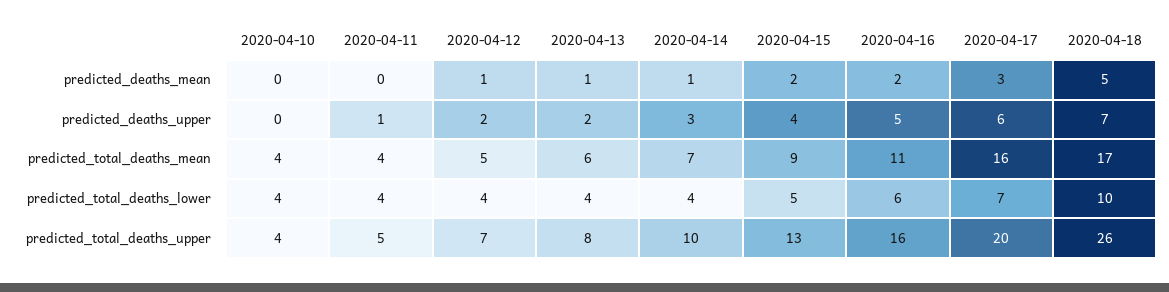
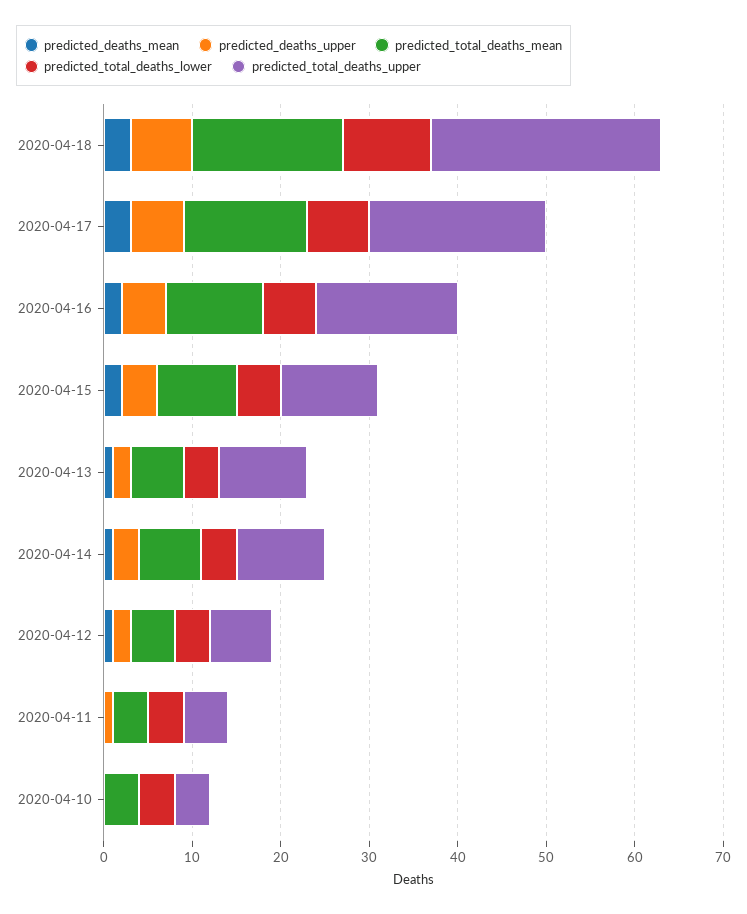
  {
    "predicted_deaths_mean": {
      "2020-04-10": 0,
      "2020-04-11": 0,
      "2020-04-12": 1,
      "2020-04-13": 1,
      "2020-04-14": 1,
      "2020-04-15": 2,
      "2020-04-16": 2,
      "2020-04-17": 3,
-     "2020-04-18": 5
+     "2020-04-18": 3
    },
    "predicted_deaths_upper": {
      "2020-04-10": 0,
      "2020-04-11": 1,
      "2020-04-12": 2,
      "2020-04-13": 2,
      "2020-04-14": 3,
      "2020-04-15": 4,
      "2020-04-16": 5,
      "2020-04-17": 6,
      "2020-04-18": 7
    },
    "predicted_total_deaths_mean": {
      "2020-04-10": 4,
      "2020-04-11": 4,
      "2020-04-12": 5,
      "2020-04-13": 6,
      "2020-04-14": 7,
      "2020-04-15": 9,
      "2020-04-16": 11,
-     "2020-04-17": 16,
+     "2020-04-17": 14,
      "2020-04-18": 17
    },
    "predicted_total_deaths_lower": {
      "2020-04-10": 4,
      "2020-04-11": 4,
      "2020-04-12": 4,
      "2020-04-13": 4,
      "2020-04-14": 4,
      "2020-04-15": 5,
      "2020-04-16": 6,
      "2020-04-17": 7,
      "2020-04-18": 10
    },
    "predicted_total_deaths_upper": {
      "2020-04-10": 4,
      "2020-04-11": 5,
      "2020-04-12": 7,
-     "2020-04-13": 8,
+     "2020-04-13": 10,
      "2020-04-14": 10,
-     "2020-04-15": 13,
+     "2020-04-15": 11,
      "2020-04-16": 16,
      "2020-04-17": 20,
      "2020-04-18": 26
    }
  }

